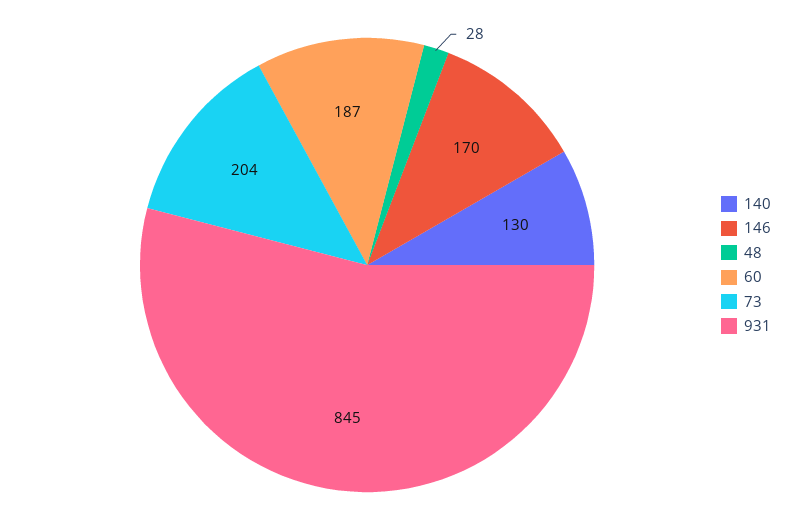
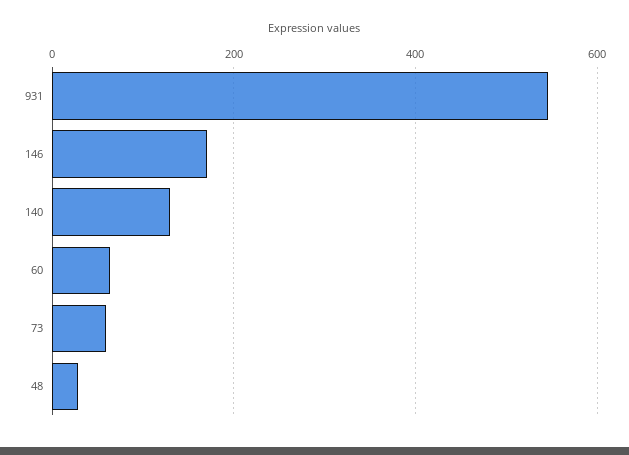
  {
    "140": 130,
    "146": 170,
    "48": 28,
-   "60": 187,
+   "60": 60,
-   "73": 204,
+   "73": 60,
-   "931": 845
+   "931": 540
  }

